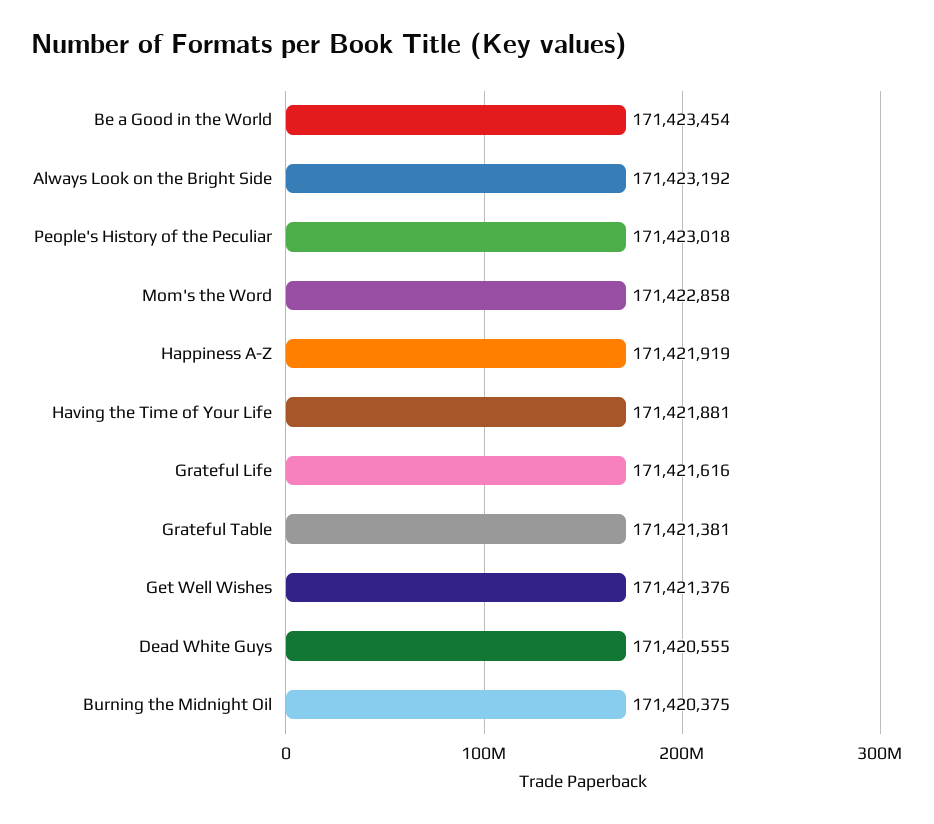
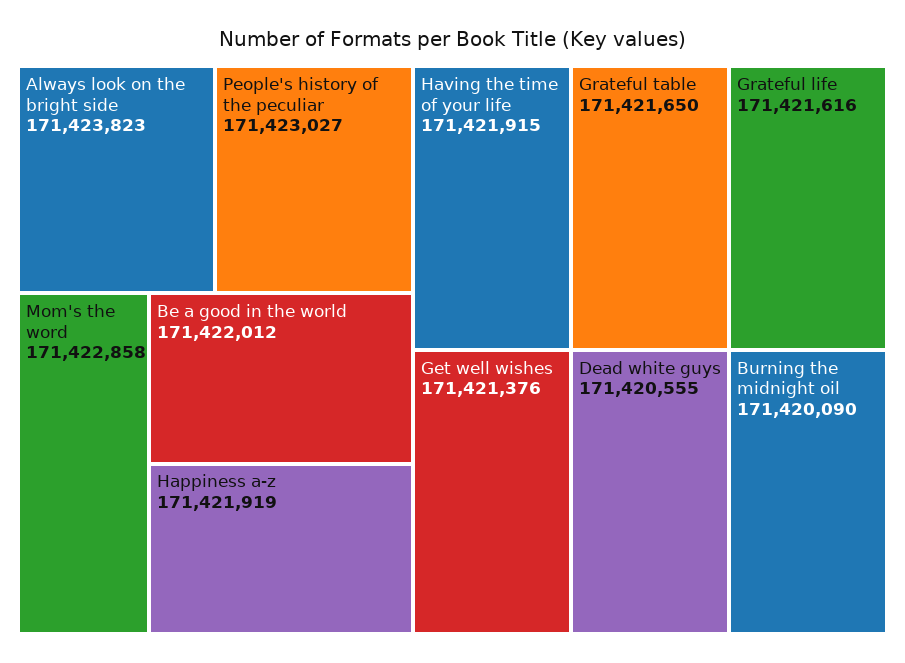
  {
-   "Be a Good in the World": 171423454,
+   "Be a Good in the World": 171422012,
-   "Always Look on the Bright Side": 171423192,
+   "Always Look on the Bright Side": 171423823,
-   "People's History of the Peculiar": 171423018,
+   "People's History of the Peculiar": 171423027,
    "Mom's the Word": 171422858,
    "Happiness A-Z": 171421919,
-   "Having the Time of Your Life": 171421881,
+   "Having the Time of Your Life": 171421915,
    "Grateful Life": 171421616,
-   "Grateful Table": 171421381,
+   "Grateful Table": 171421650,
    "Get Well Wishes": 171421376,
    "Dead White Guys": 171420555,
-   "Burning the Midnight Oil": 171420375
+   "Burning the Midnight Oil": 171420090
  }

